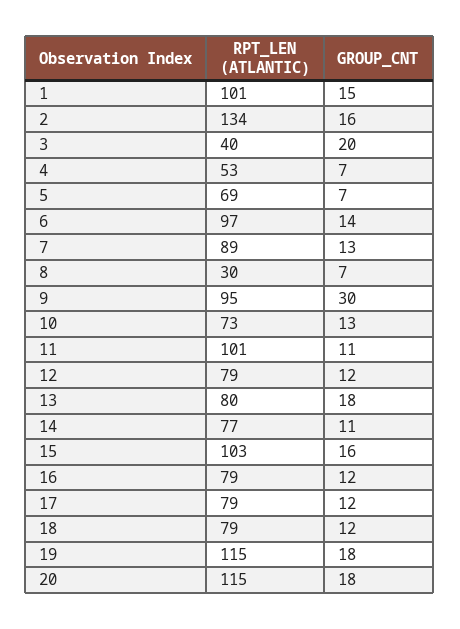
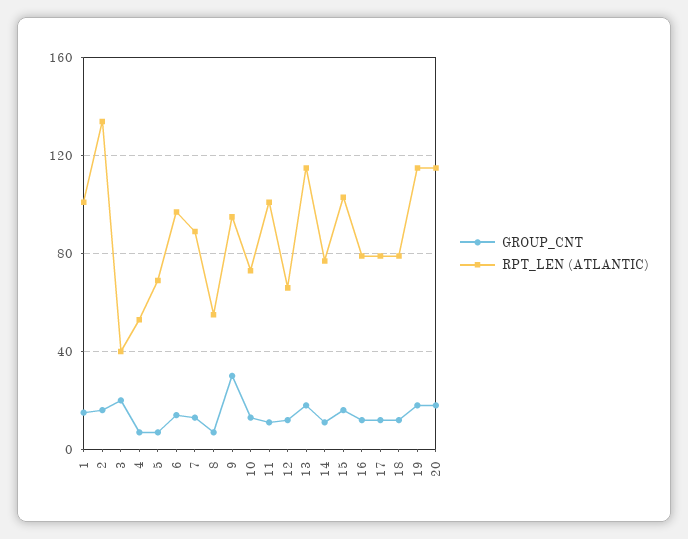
  {
    "RPT_LEN (ATLANTIC)": {
      "1": 101,
      "2": 134,
      "3": 40,
      "4": 53,
      "5": 69,
      "6": 97,
      "7": 89,
-     "8": 30,
+     "8": 55,
      "9": 95,
      "10": 73,
      "11": 101,
-     "12": 79,
+     "12": 65,
-     "13": 80,
+     "13": 115,
      "14": 77,
      "15": 103,
      "16": 79,
      "17": 79,
      "18": 79,
      "19": 115,
      "20": 115
    },
    "GROUP_CNT": {
      "1": 15,
      "2": 16,
      "3": 20,
      "4": 7,
      "5": 7,
      "6": 14,
      "7": 13,
      "8": 7,
      "9": 30,
      "10": 13,
      "11": 11,
      "12": 12,
      "13": 18,
      "14": 11,
      "15": 16,
      "16": 12,
      "17": 12,
      "18": 12,
      "19": 18,
      "20": 18
    }
  }

